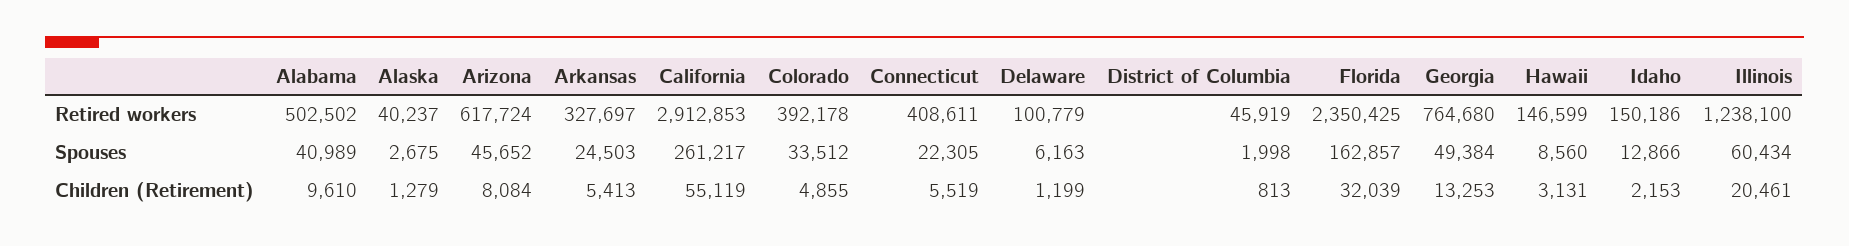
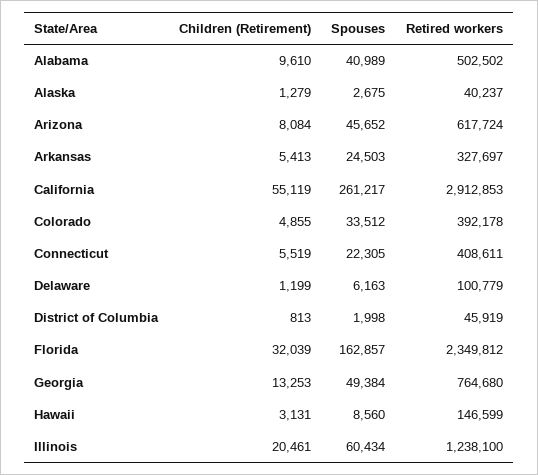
  {
    "Alabama": {
      "Retired workers": 502502,
      "Spouses": 40989,
      "Children (Retirement)": 9610
    },
    "Alaska": {
      "Retired workers": 40237,
      "Spouses": 2675,
      "Children (Retirement)": 1279
    },
    "Arizona": {
      "Retired workers": 617724,
      "Spouses": 45652,
      "Children (Retirement)": 8084
    },
    "Arkansas": {
      "Retired workers": 327697,
      "Spouses": 24503,
      "Children (Retirement)": 5413
    },
    "California": {
      "Retired workers": 2912853,
      "Spouses": 261217,
      "Children (Retirement)": 55119
    },
    "Colorado": {
      "Retired workers": 392178,
      "Spouses": 33512,
      "Children (Retirement)": 4855
    },
    "Connecticut": {
      "Retired workers": 408611,
      "Spouses": 22305,
      "Children (Retirement)": 5519
    },
    "Delaware": {
      "Retired workers": 100779,
      "Spouses": 6163,
      "Children (Retirement)": 1199
    },
    "District of Columbia": {
      "Retired workers": 45919,
      "Spouses": 1998,
      "Children (Retirement)": 813
    },
    "Florida": {
-     "Retired workers": 2350425,
+     "Retired workers": 2349812,
      "Spouses": 162857,
      "Children (Retirement)": 32039
    },
    "Georgia": {
      "Retired workers": 764680,
      "Spouses": 49384,
      "Children (Retirement)": 13253
    },
    "Hawaii": {
      "Retired workers": 146599,
      "Spouses": 8560,
      "Children (Retirement)": 3131
    },
-   "Idaho": {
-     "Retired workers": 150186,
-     "Spouses": 12866,
-     "Children (Retirement)": 2153
-   },
    "Illinois": {
      "Retired workers": 1238100,
      "Spouses": 60434,
      "Children (Retirement)": 20461
    }
  }

